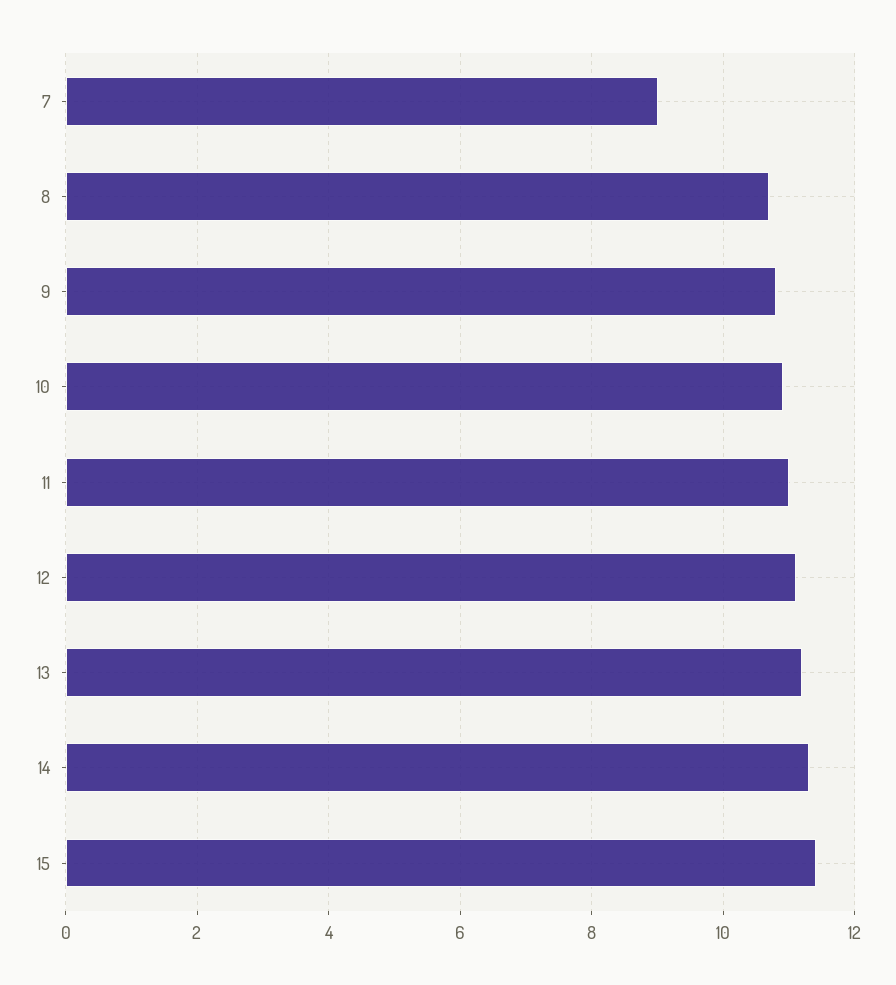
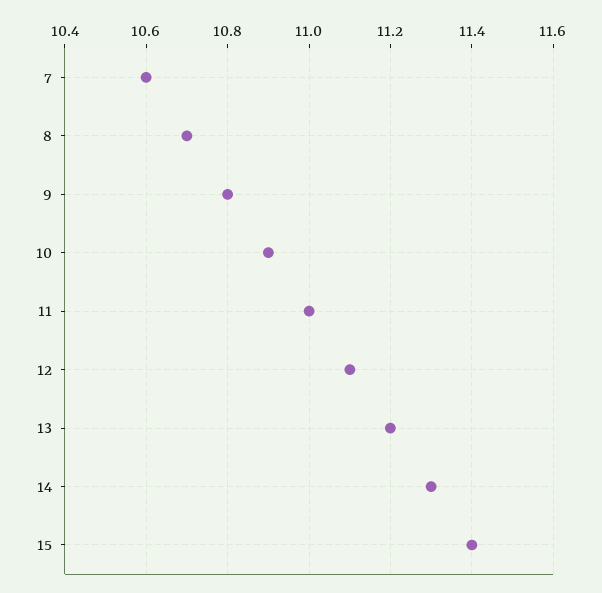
  {
-   "7": 9,
+   "7": 10.6,
    "8": 10.7,
    "9": 10.8,
    "10": 10.9,
    "11": 11,
    "12": 11.1,
    "13": 11.2,
    "14": 11.3,
    "15": 11.4
  }

